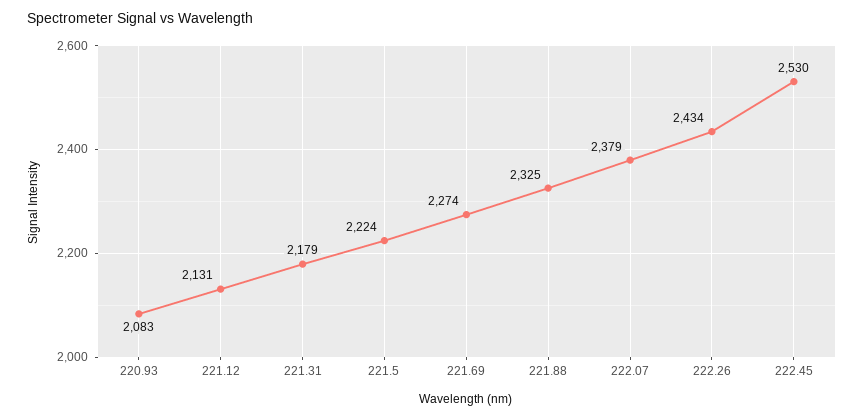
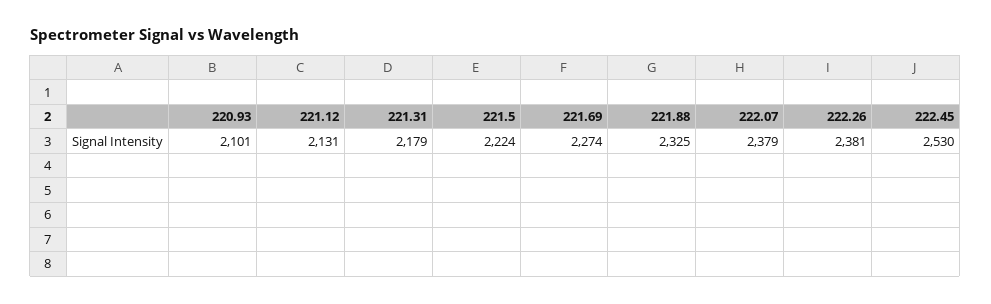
  {
-   "220.93": 2083,
+   "220.93": 2101,
    "221.12": 2131,
    "221.31": 2179,
    "221.5": 2224,
    "221.69": 2274,
    "221.88": 2325,
    "222.07": 2379,
-   "222.26": 2434,
+   "222.26": 2381,
    "222.45": 2530
  }

